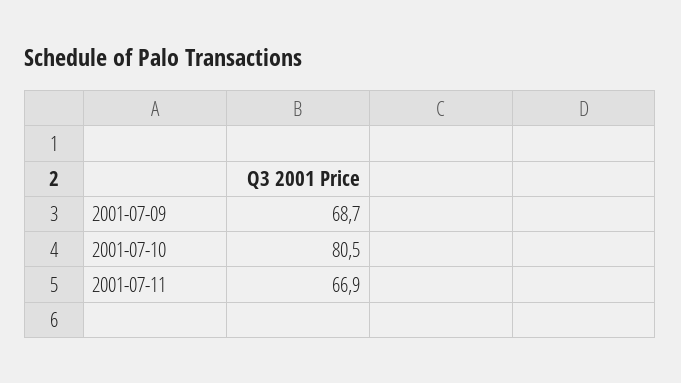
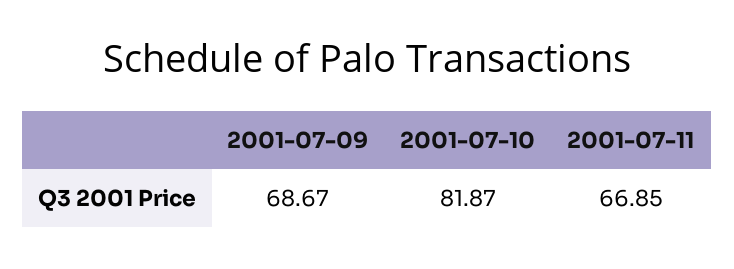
  {
    "2001-07-09": 68.67,
-   "2001-07-10": 80.5,
+   "2001-07-10": 81.87,
    "2001-07-11": 66.85
  }

